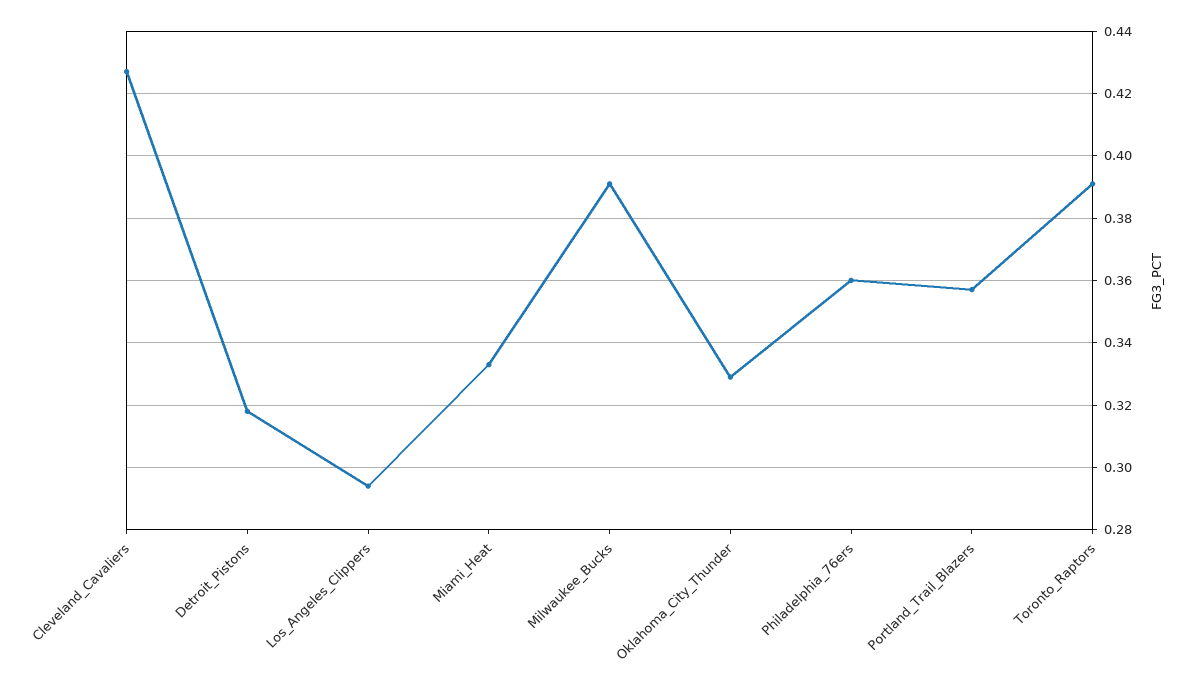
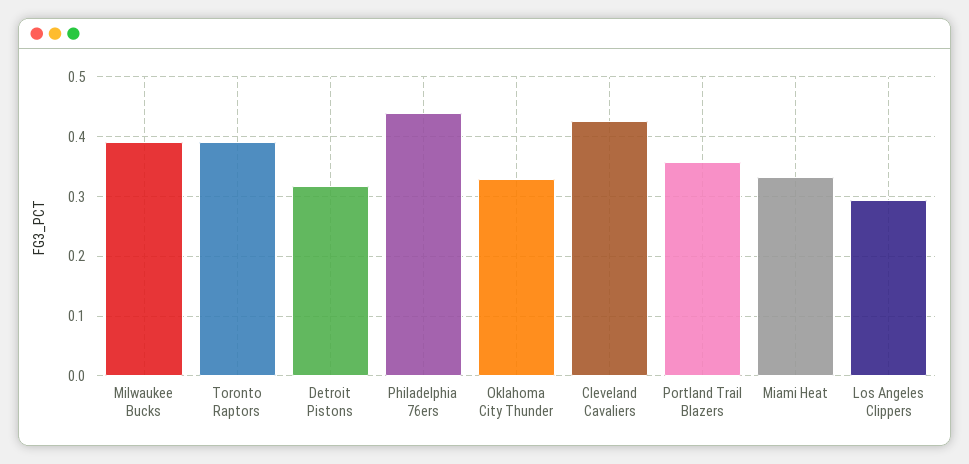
  {
    "Cleveland_Cavaliers": 0.425,
    "Detroit_Pistons": 0.32,
    "Los_Angeles_Clippers": 0.295,
    "Miami_Heat": 0.335,
    "Milwaukee_Bucks": 0.39,
    "Oklahoma_City_Thunder": 0.33,
-   "Philadelphia_76ers": 0.36,
+   "Philadelphia_76ers": 0.44,
    "Portland_Trail_Blazers": 0.355,
    "Toronto_Raptors": 0.39
  }

